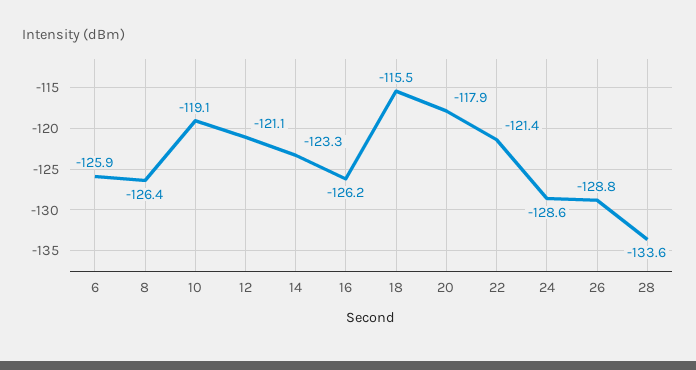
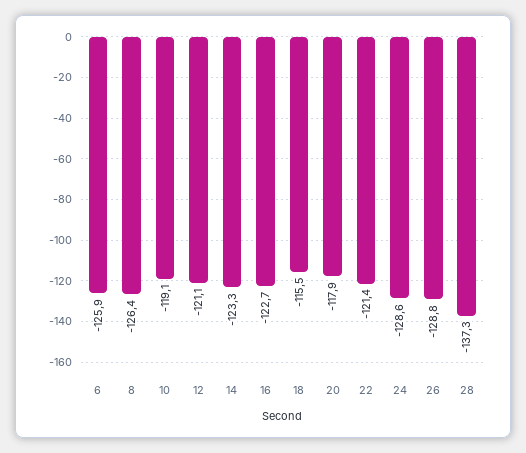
  {
    "6": -125.9,
    "8": -126.4,
    "10": -119.1,
    "12": -121.1,
    "14": -123.3,
-   "16": -126.2,
+   "16": -122.7,
    "18": -115.5,
    "20": -117.9,
    "22": -121.4,
    "24": -128.6,
    "26": -128.8,
-   "28": -133.6
+   "28": -137.3
  }

